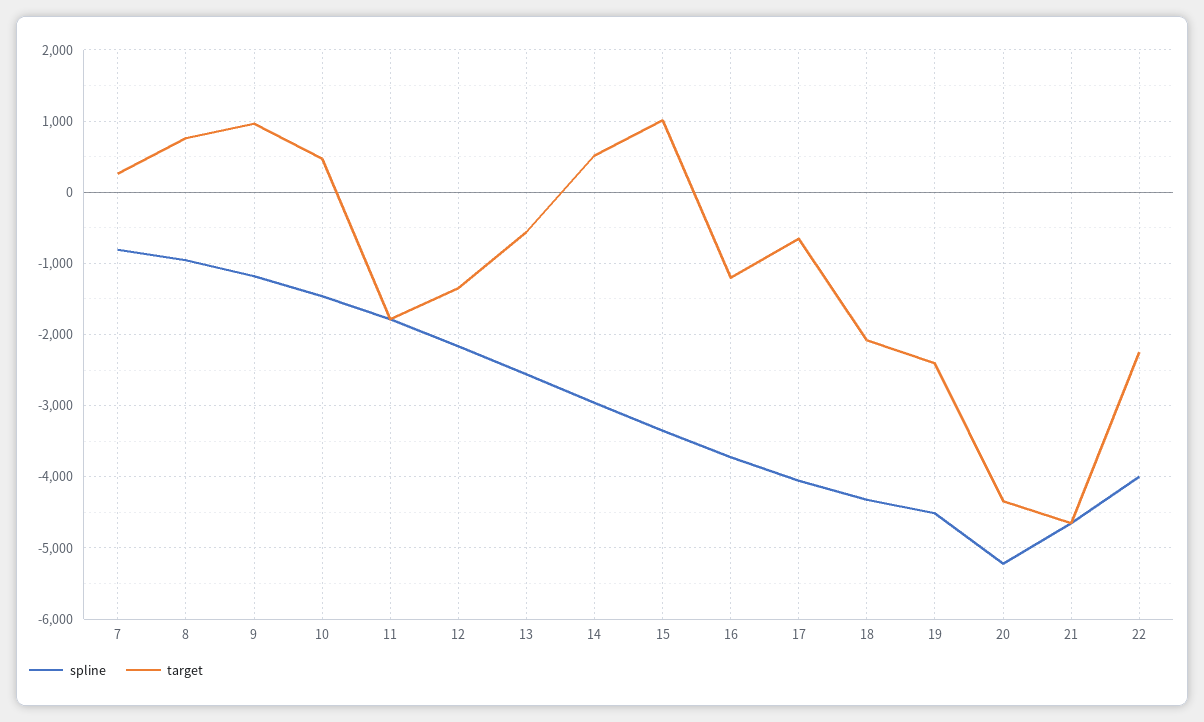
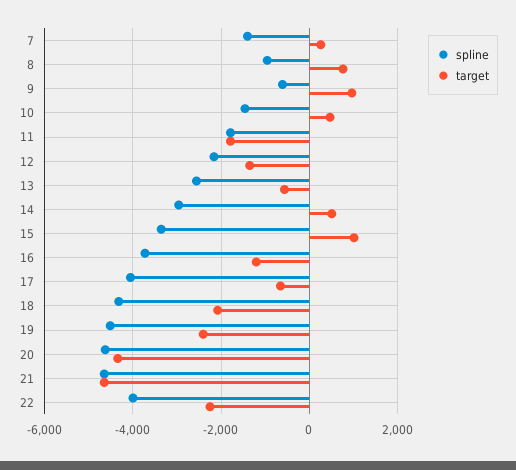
  {
    "spline": {
-     "7": -800,
+     "7": -1400,
      "8": -1000,
-     "9": -1200,
+     "9": -600,
      "10": -1500,
      "11": -1800,
      "12": -2200,
      "13": -2600,
      "14": -3000,
      "15": -3400,
      "16": -3700,
      "17": -4100,
      "18": -4300,
      "19": -4500,
-     "20": -5200,
+     "20": -4600,
      "21": -4700,
      "22": -4000
    },
    "target": {
      "7": 300,
      "8": 800,
      "9": 1000,
      "10": 500,
      "11": -1800,
      "12": -1300,
      "13": -600,
      "14": 500,
      "15": 1000,
      "16": -1200,
      "17": -700,
      "18": -2100,
      "19": -2400,
      "20": -4300,
      "21": -4700,
      "22": -2300
    }
  }

